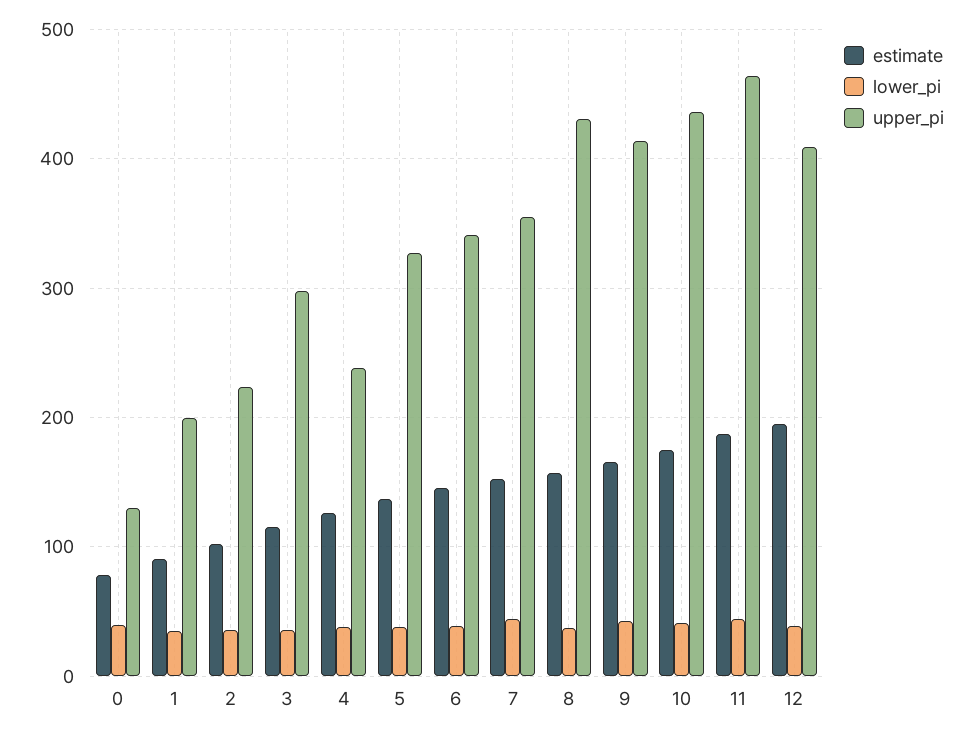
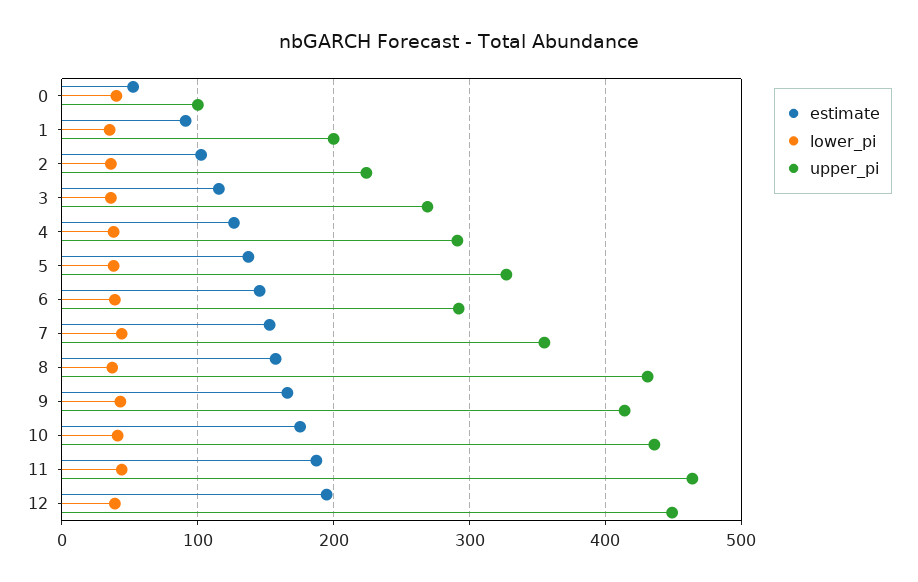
  {
    "estimate": {
-     "0": 80,
+     "0": 50,
      "1": 90,
      "2": 100,
      "3": 120,
      "4": 130,
      "5": 140,
      "6": 150,
      "7": 150,
      "8": 160,
      "9": 170,
      "10": 180,
      "11": 190,
      "12": 190
    },
    "lower_pi": {
      "0": 40,
      "1": 40,
      "2": 40,
      "3": 40,
      "4": 40,
      "5": 40,
      "6": 40,
      "7": 40,
      "8": 40,
      "9": 40,
      "10": 40,
      "11": 40,
      "12": 40
    },
    "upper_pi": {
-     "0": 130,
+     "0": 100,
      "1": 200,
      "2": 220,
-     "3": 300,
+     "3": 270,
-     "4": 240,
+     "4": 290,
      "5": 330,
-     "6": 340,
+     "6": 290,
      "7": 360,
      "8": 430,
      "9": 410,
      "10": 440,
      "11": 460,
-     "12": 410
+     "12": 450
    }
  }

